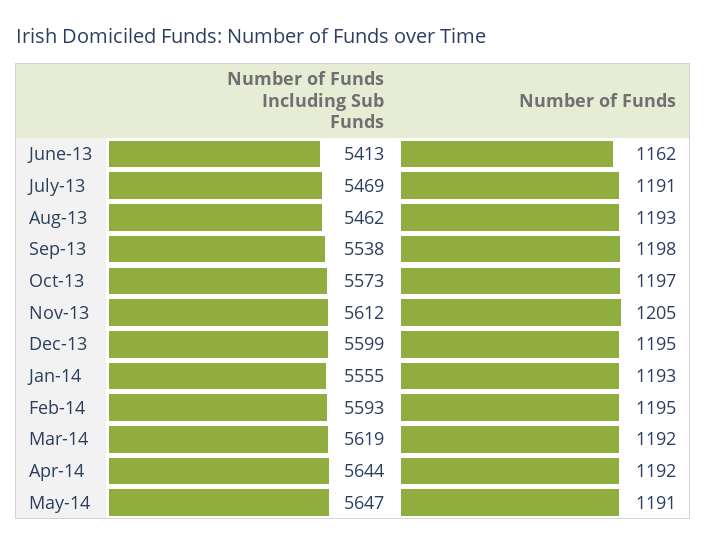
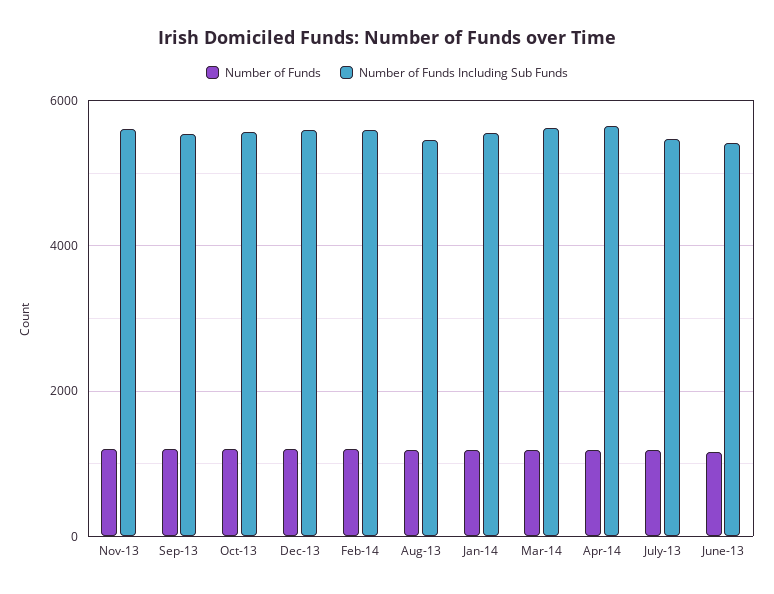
  {
    "Number of Funds Including Sub Funds": {
      "June-13": 5413,
      "July-13": 5469,
      "Aug-13": 5462,
      "Sep-13": 5538,
      "Oct-13": 5573,
      "Nov-13": 5612,
      "Dec-13": 5599,
      "Jan-14": 5555,
      "Feb-14": 5593,
      "Mar-14": 5619,
-     "Apr-14": 5644,
+     "Apr-14": 5644
-     "May-14": 5647
    },
    "Number of Funds": {
      "June-13": 1162,
      "July-13": 1191,
      "Aug-13": 1193,
      "Sep-13": 1198,
      "Oct-13": 1197,
      "Nov-13": 1205,
      "Dec-13": 1195,
      "Jan-14": 1193,
      "Feb-14": 1195,
      "Mar-14": 1192,
-     "Apr-14": 1192,
+     "Apr-14": 1192
-     "May-14": 1191
    }
  }

